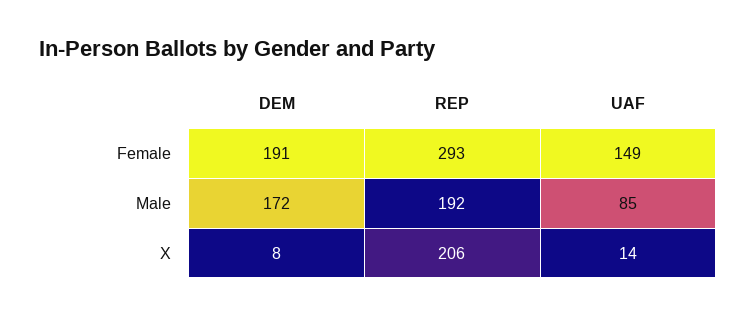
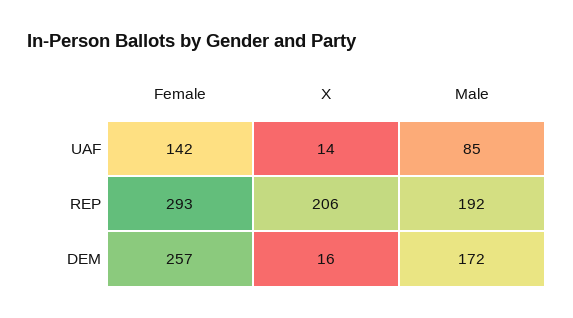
  {
    "DEM": {
-     "Female": 191,
+     "Female": 257,
      "Male": 172,
-     "X": 8
+     "X": 16
    },
    "REP": {
      "Female": 293,
      "Male": 192,
      "X": 206
    },
    "UAF": {
-     "Female": 149,
+     "Female": 142,
      "Male": 85,
      "X": 14
    }
  }

